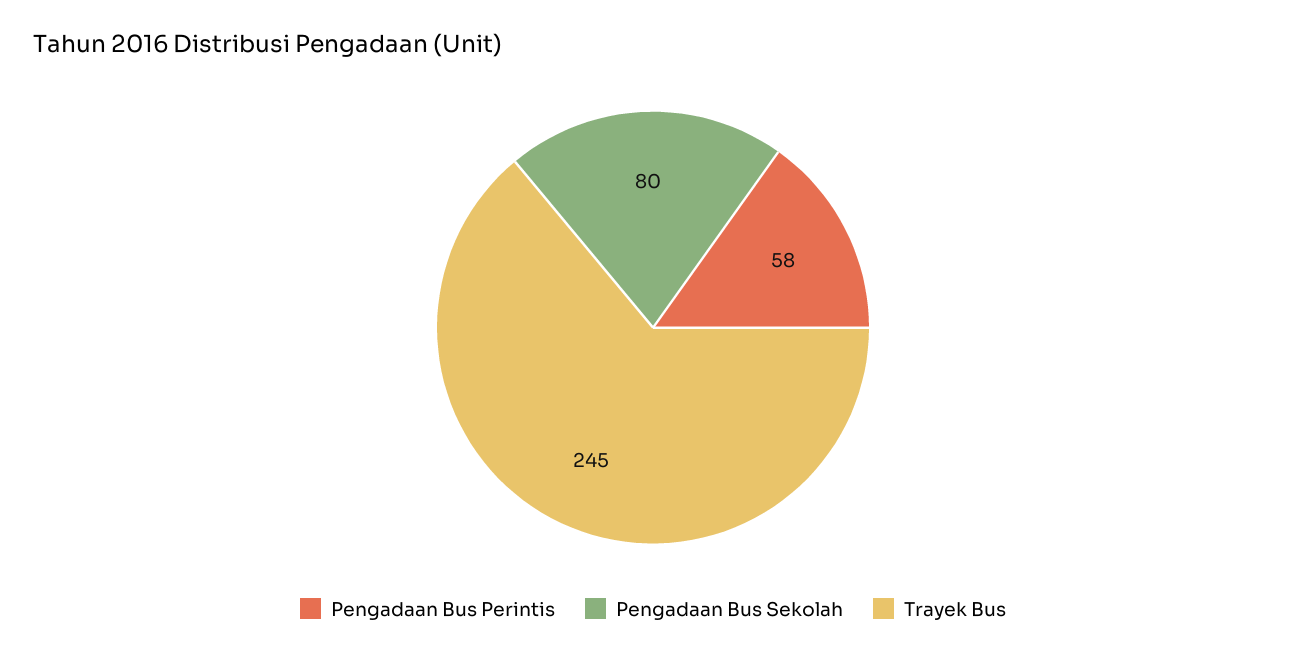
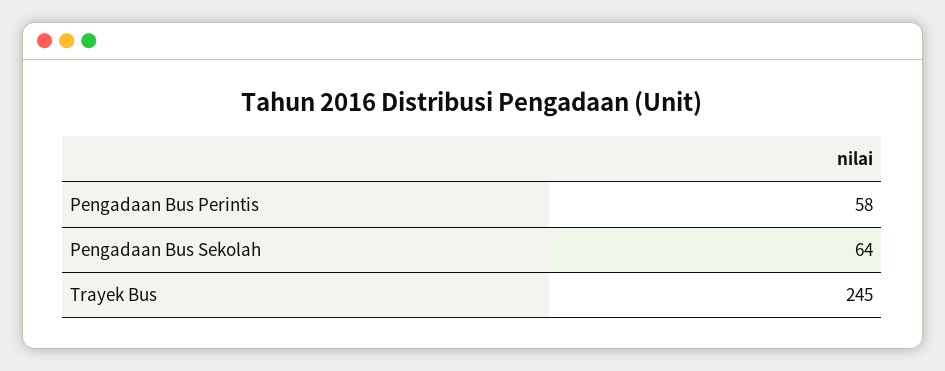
  {
    "Pengadaan Bus Perintis": 58,
-   "Pengadaan Bus Sekolah": 80,
+   "Pengadaan Bus Sekolah": 64,
    "Trayek Bus": 245
  }

